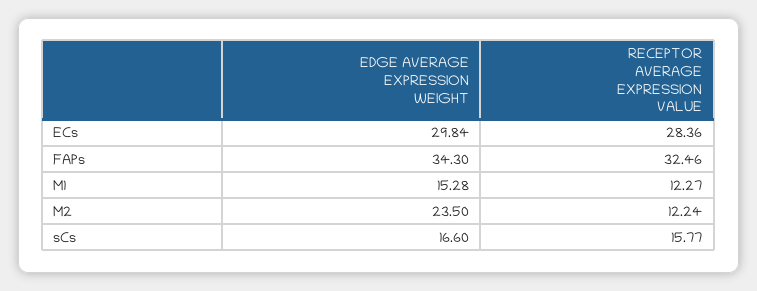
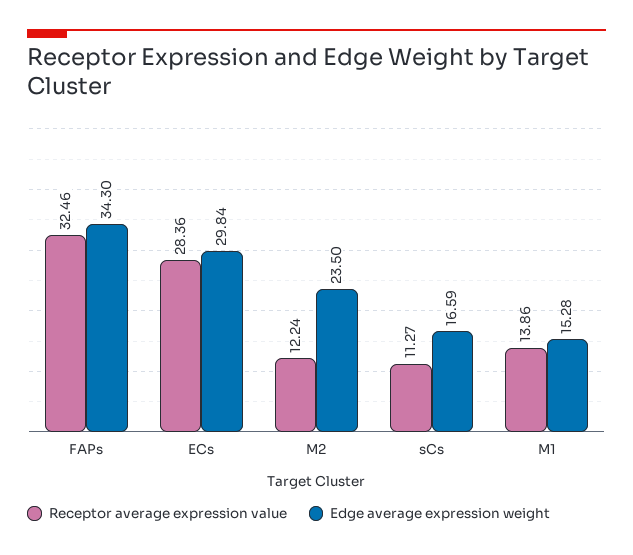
  {
    "EDGE AVERAGE EXPRESSION WEIGHT": {
      "ECs": 29.84,
      "FAPs": 34.3,
      "M1": 15.28,
      "M2": 23.5,
-     "sCs": 16.6
+     "sCs": 16.59
    },
    "RECEPTOR AVERAGE EXPRESSION VALUE": {
      "ECs": 28.36,
      "FAPs": 32.46,
-     "M1": 12.27,
+     "M1": 13.86,
      "M2": 12.24,
-     "sCs": 15.77
+     "sCs": 11.27
    }
  }

